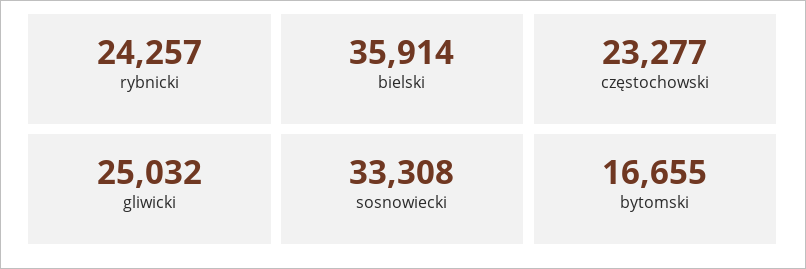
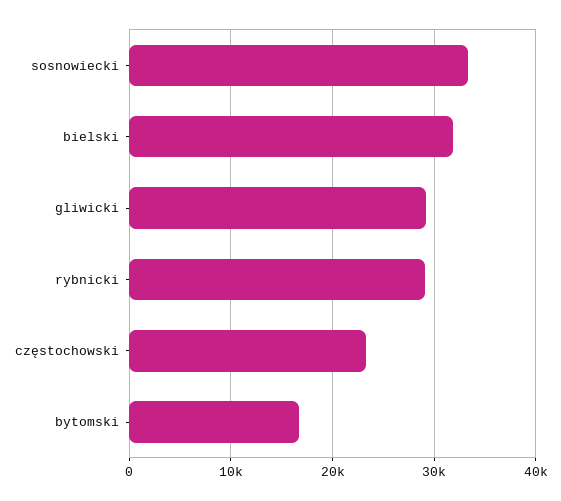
  {
-   "rybnicki": 24257,
+   "rybnicki": 29000,
-   "bielski": 35914,
+   "bielski": 32000,
    "częstochowski": 23277,
-   "gliwicki": 25032,
+   "gliwicki": 29000,
    "sosnowiecki": 33308,
    "bytomski": 16655
  }

